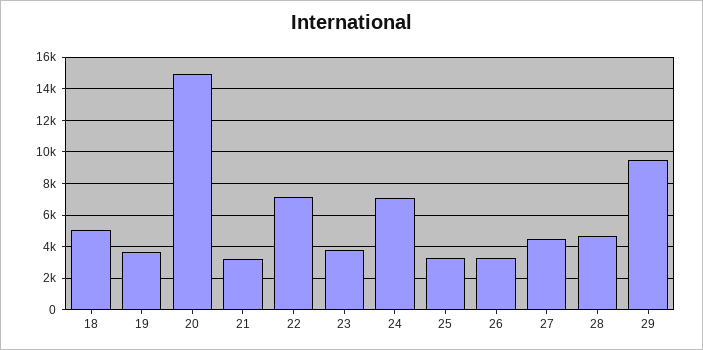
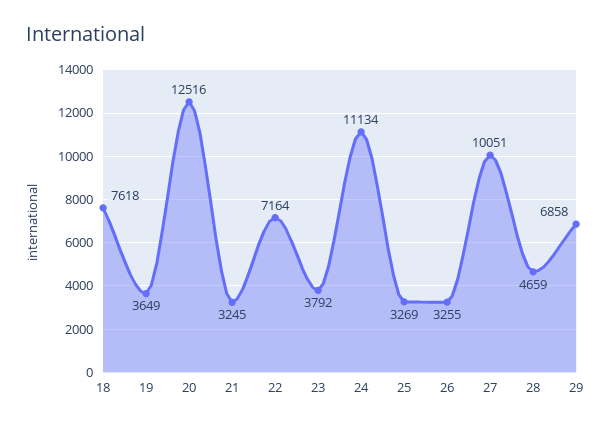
  {
-   "18": 5000,
+   "18": 7618,
    "19": 3649,
-   "20": 15000,
+   "20": 12516,
    "21": 3245,
    "22": 7164,
    "23": 3792,
-   "24": 7000,
+   "24": 11134,
    "25": 3269,
    "26": 3255,
-   "27": 4500,
+   "27": 10051,
    "28": 4659,
-   "29": 9500
+   "29": 6858
  }

